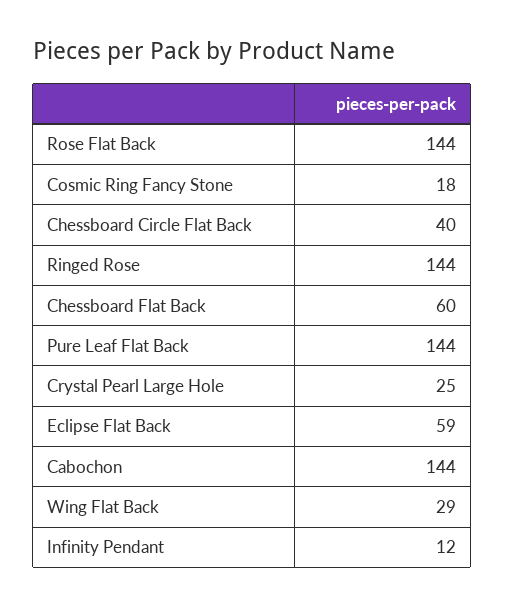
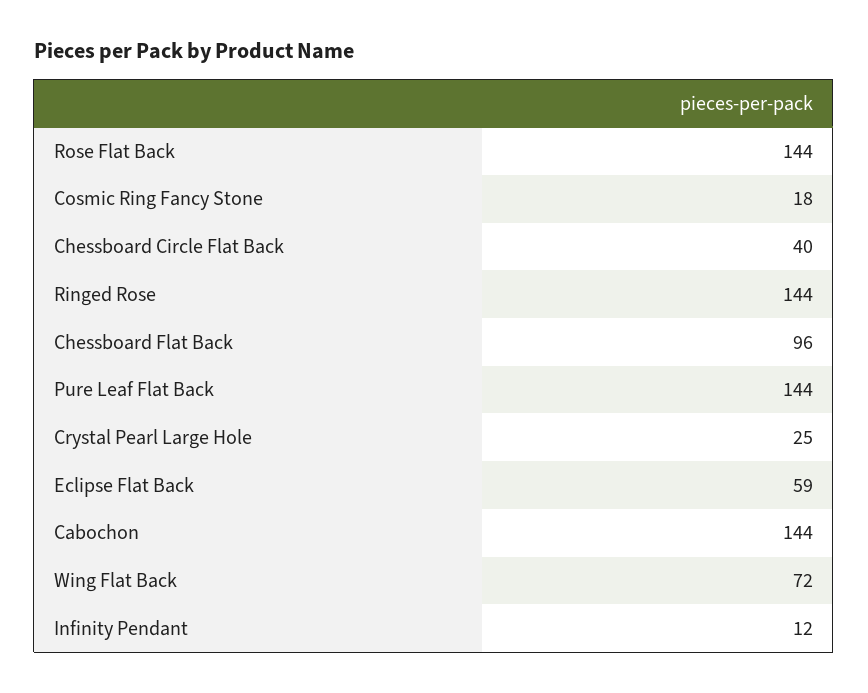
  {
    "Rose Flat Back": 144,
    "Cosmic Ring Fancy Stone": 18,
    "Chessboard Circle Flat Back": 40,
    "Ringed Rose": 144,
-   "Chessboard Flat Back": 60,
+   "Chessboard Flat Back": 96,
    "Pure Leaf Flat Back": 144,
    "Crystal Pearl Large Hole": 25,
    "Eclipse Flat Back": 59,
    "Cabochon": 144,
-   "Wing Flat Back": 29,
+   "Wing Flat Back": 72,
    "Infinity Pendant": 12
  }

